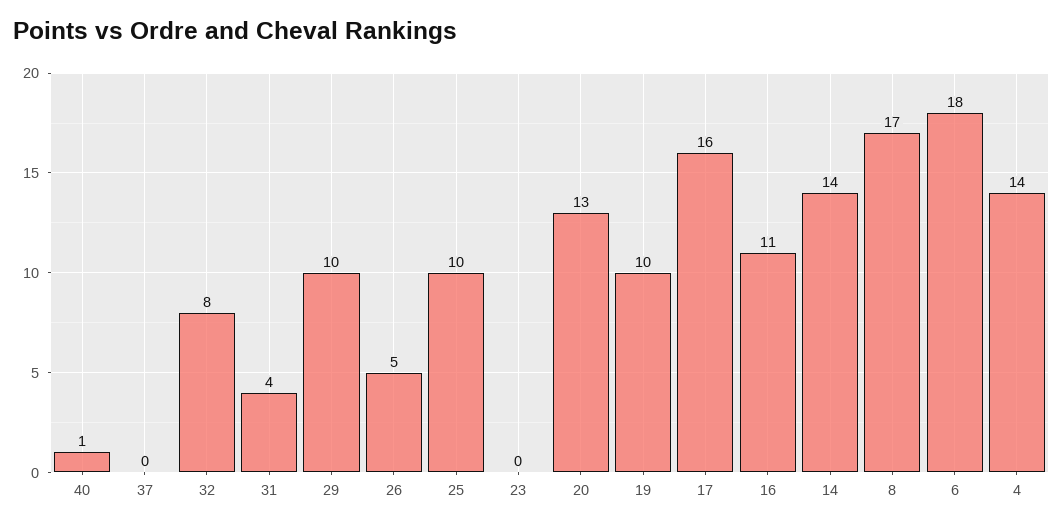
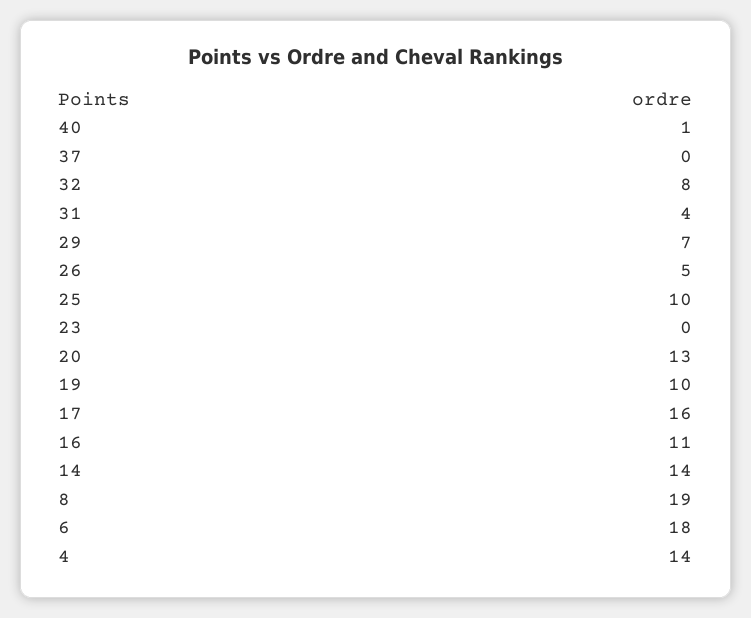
  {
    "40": 1,
    "37": 0,
    "32": 8,
    "31": 4,
-   "29": 10,
+   "29": 7,
    "26": 5,
    "25": 10,
    "23": 0,
    "20": 13,
    "19": 10,
    "17": 16,
    "16": 11,
    "14": 14,
-   "8": 17,
+   "8": 19,
    "6": 18,
    "4": 14
  }

